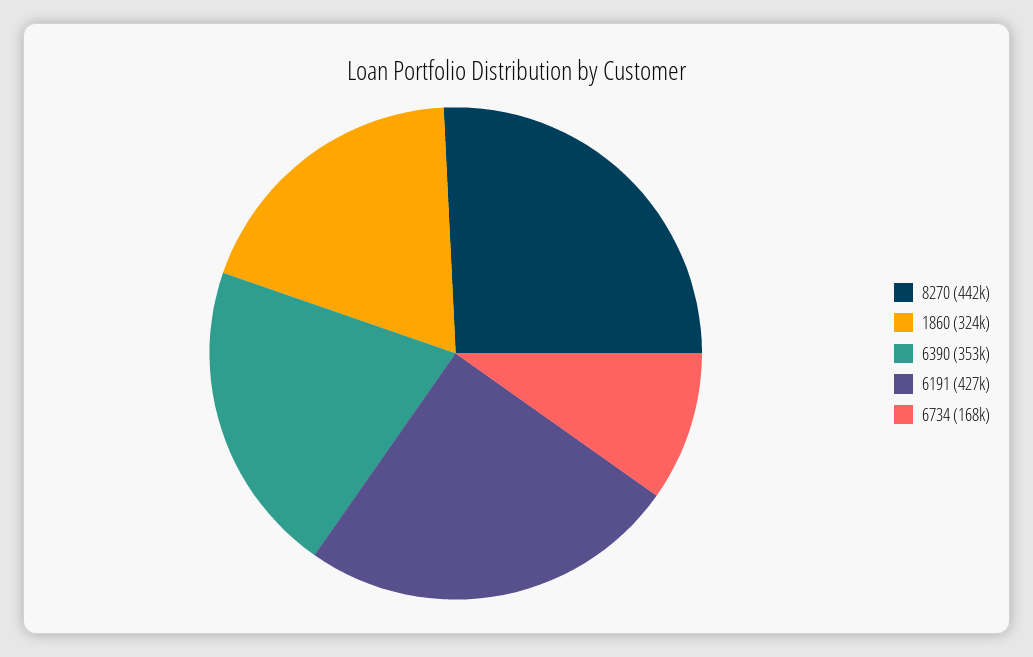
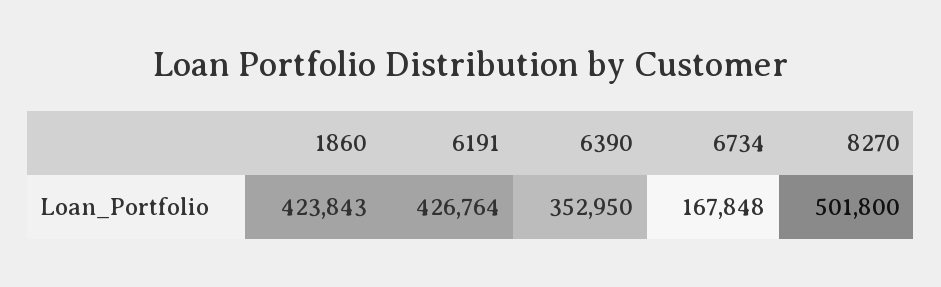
  {
-   "8270": 442000,
+   "8270": 501800,
-   "1860": 324000,
+   "1860": 423843,
    "6390": 352950,
    "6191": 426764,
    "6734": 167848
  }

